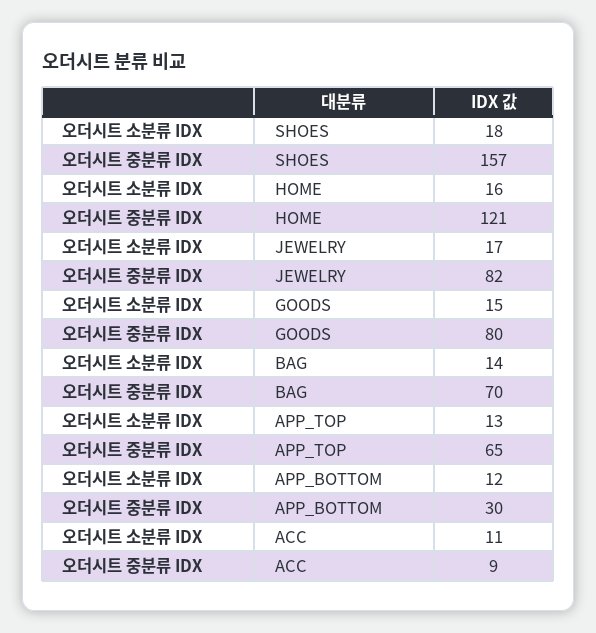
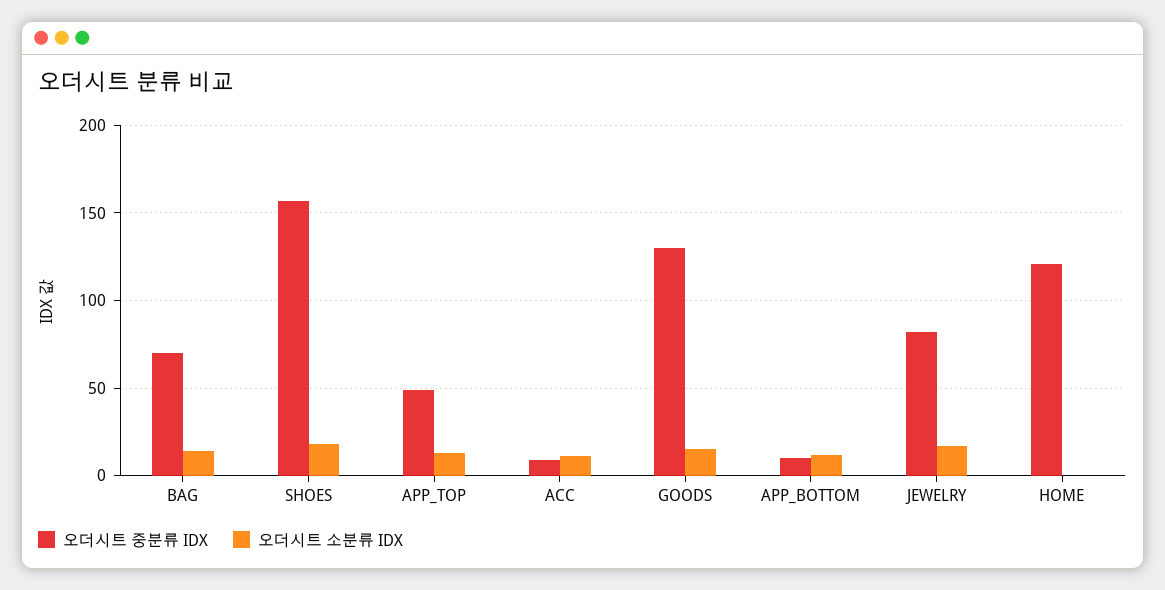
  {
    "오더시트 소분류 IDX": {
      "SHOES": 18,
-     "HOME": 16,
+     "HOME": 0,
      "JEWELRY": 17,
      "GOODS": 15,
      "BAG": 14,
      "APP_TOP": 13,
      "APP_BOTTOM": 12,
      "ACC": 11
    },
    "오더시트 중분류 IDX": {
      "SHOES": 157,
      "HOME": 121,
      "JEWELRY": 82,
-     "GOODS": 80,
+     "GOODS": 130,
      "BAG": 70,
-     "APP_TOP": 65,
+     "APP_TOP": 50,
-     "APP_BOTTOM": 30,
+     "APP_BOTTOM": 10,
      "ACC": 9
    }
  }

